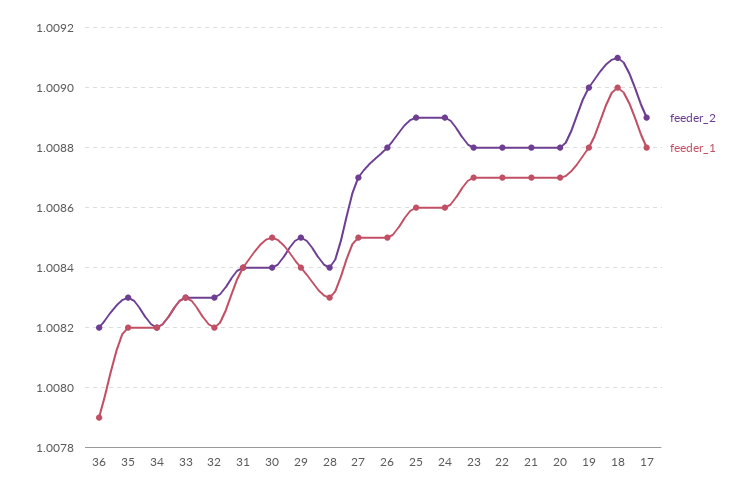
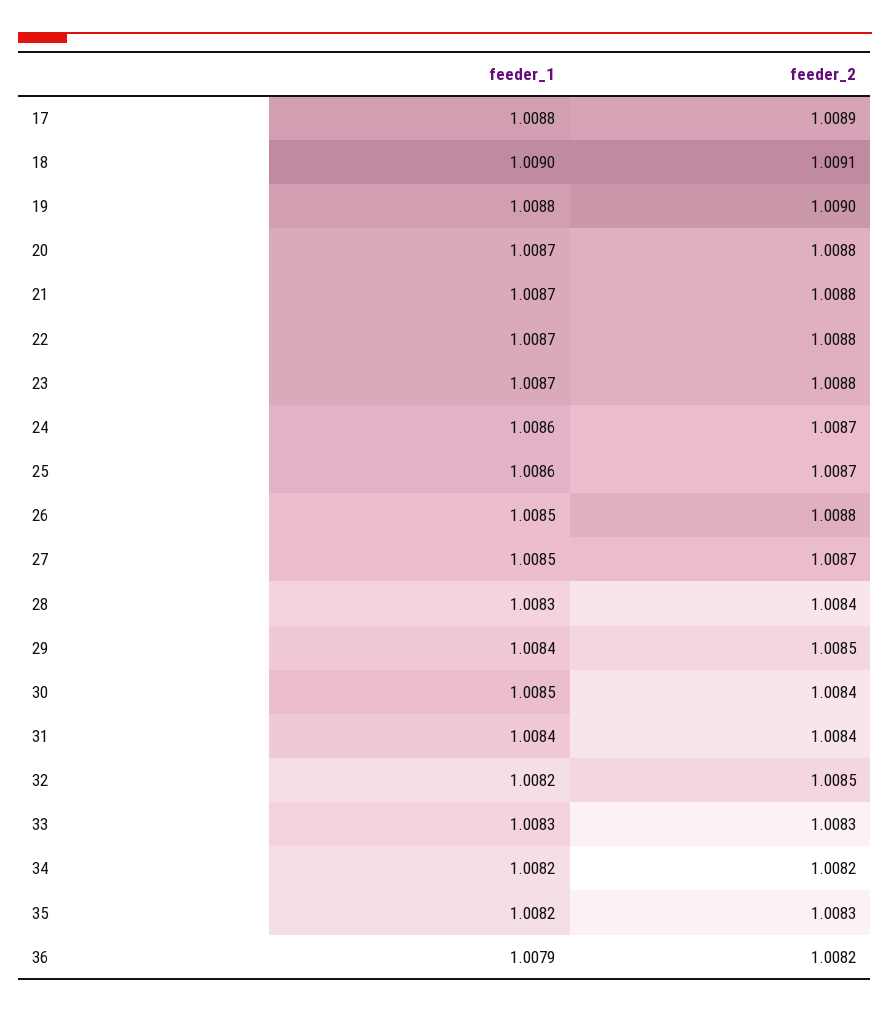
  {
    "feeder_2": {
      "36": 1.0082,
      "35": 1.0083,
      "34": 1.0082,
      "33": 1.0083,
-     "32": 1.0083,
+     "32": 1.0085,
      "31": 1.0084,
      "30": 1.0084,
      "29": 1.0085,
      "28": 1.0084,
      "27": 1.0087,
      "26": 1.0088,
-     "25": 1.0089,
+     "25": 1.0087,
-     "24": 1.0089,
+     "24": 1.0087,
      "23": 1.0088,
      "22": 1.0088,
      "21": 1.0088,
      "20": 1.0088,
      "19": 1.009,
      "18": 1.0091,
      "17": 1.0089
    },
    "feeder_1": {
      "36": 1.0079,
      "35": 1.0082,
      "34": 1.0082,
      "33": 1.0083,
      "32": 1.0082,
      "31": 1.0084,
      "30": 1.0085,
      "29": 1.0084,
      "28": 1.0083,
      "27": 1.0085,
      "26": 1.0085,
      "25": 1.0086,
      "24": 1.0086,
      "23": 1.0087,
      "22": 1.0087,
      "21": 1.0087,
      "20": 1.0087,
      "19": 1.0088,
      "18": 1.009,
      "17": 1.0088
    }
  }

